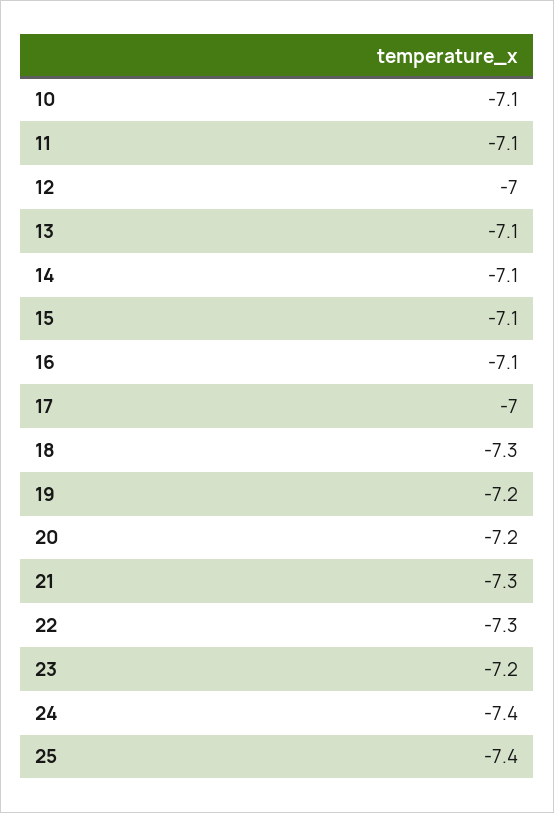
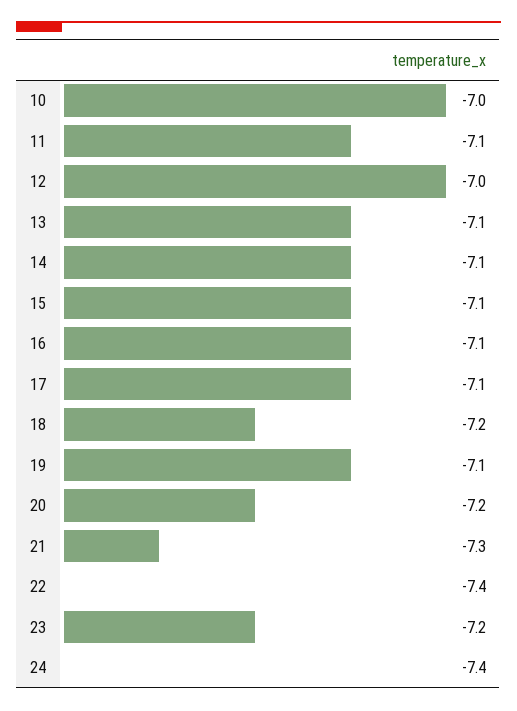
  {
-   "10": -7.1,
+   "10": -7,
    "11": -7.1,
    "12": -7,
    "13": -7.1,
    "14": -7.1,
    "15": -7.1,
    "16": -7.1,
-   "17": -7,
+   "17": -7.1,
-   "18": -7.3,
+   "18": -7.2,
-   "19": -7.2,
+   "19": -7.1,
    "20": -7.2,
    "21": -7.3,
-   "22": -7.3,
+   "22": -7.4,
    "23": -7.2,
-   "24": -7.4,
+   "24": -7.4
-   "25": -7.4
  }

